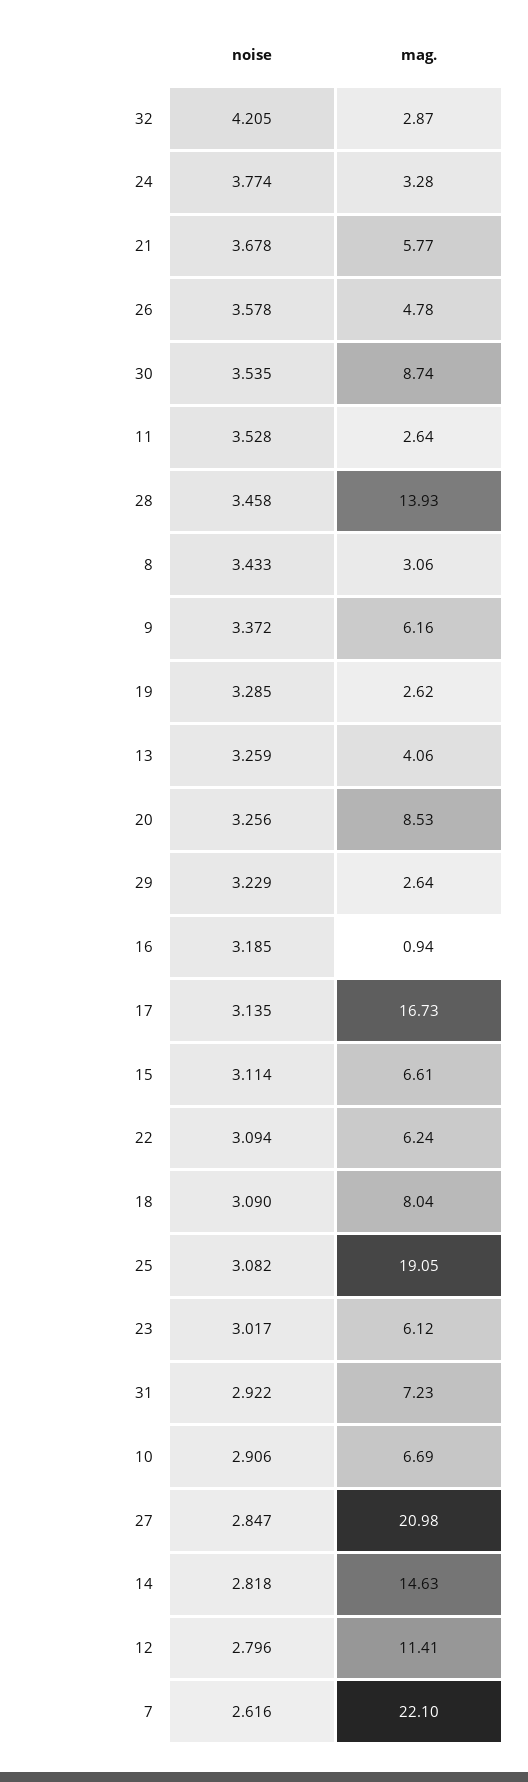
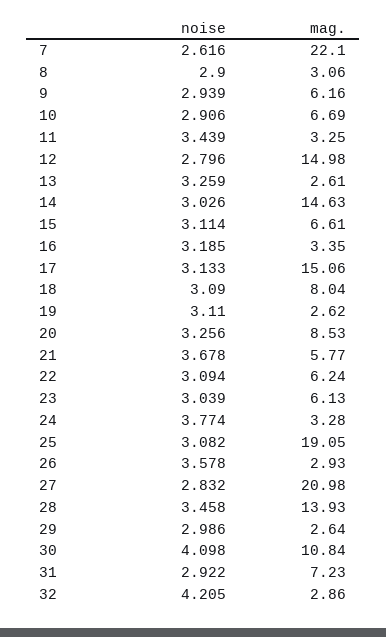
  {
    "noise": {
      "32": 4.205,
      "24": 3.774,
      "21": 3.678,
      "26": 3.578,
-     "30": 3.535,
+     "30": 4.098,
-     "11": 3.528,
+     "11": 3.439,
      "28": 3.458,
-     "8": 3.433,
+     "8": 2.9,
-     "9": 3.372,
+     "9": 2.939,
-     "19": 3.285,
+     "19": 3.11,
      "13": 3.259,
      "20": 3.256,
-     "29": 3.229,
+     "29": 2.986,
      "16": 3.185,
-     "17": 3.135,
+     "17": 3.133,
      "15": 3.114,
      "22": 3.094,
      "18": 3.09,
      "25": 3.082,
-     "23": 3.017,
+     "23": 3.039,
      "31": 2.922,
      "10": 2.906,
-     "27": 2.847,
+     "27": 2.832,
-     "14": 2.818,
+     "14": 3.026,
      "12": 2.796,
      "7": 2.616
    },
    "mag.": {
-     "32": 2.87,
+     "32": 2.86,
      "24": 3.28,
      "21": 5.77,
-     "26": 4.78,
+     "26": 2.93,
-     "30": 8.74,
+     "30": 10.84,
-     "11": 2.64,
+     "11": 3.25,
      "28": 13.93,
      "8": 3.06,
      "9": 6.16,
      "19": 2.62,
-     "13": 4.06,
+     "13": 2.61,
      "20": 8.53,
      "29": 2.64,
-     "16": 0.94,
+     "16": 3.35,
-     "17": 16.73,
+     "17": 15.06,
      "15": 6.61,
      "22": 6.24,
      "18": 8.04,
      "25": 19.05,
-     "23": 6.12,
+     "23": 6.13,
      "31": 7.23,
      "10": 6.69,
      "27": 20.98,
      "14": 14.63,
-     "12": 11.41,
+     "12": 14.98,
      "7": 22.1
    }
  }

